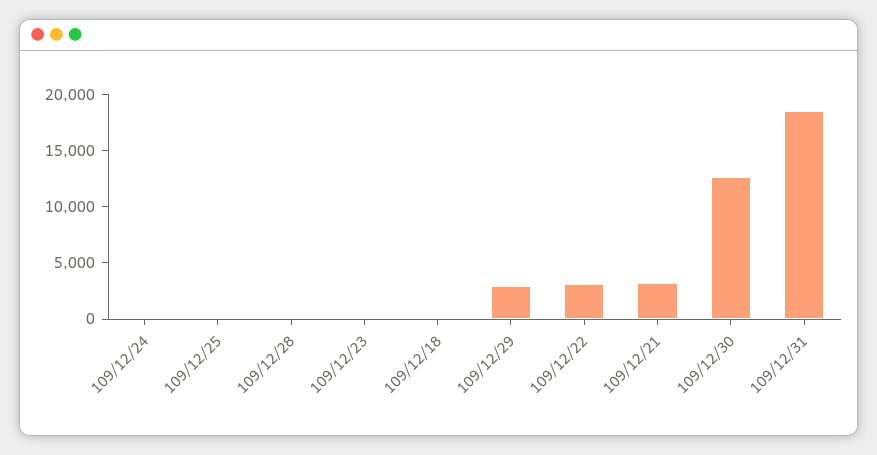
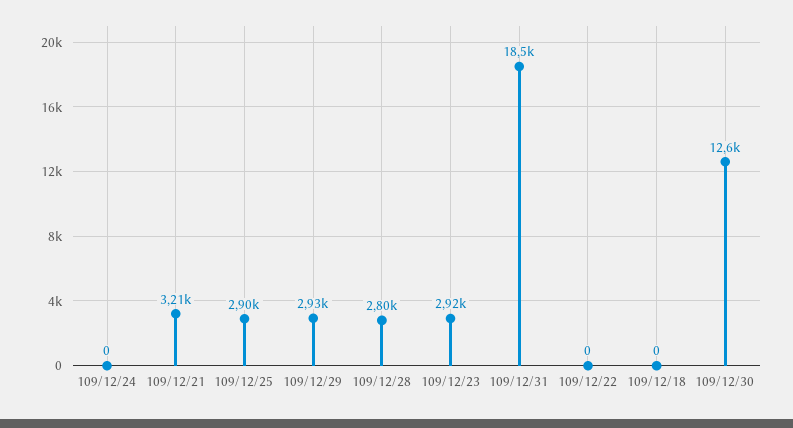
  {
    "109/12/24": 0,
-   "109/12/25": 0,
+   "109/12/25": 2900,
-   "109/12/28": 0,
+   "109/12/28": 2800,
-   "109/12/23": 0,
+   "109/12/23": 2920,
    "109/12/18": 0,
    "109/12/29": 2930,
-   "109/12/22": 3000,
+   "109/12/22": 0,
    "109/12/21": 3210,
    "109/12/30": 12600,
    "109/12/31": 18500
  }

